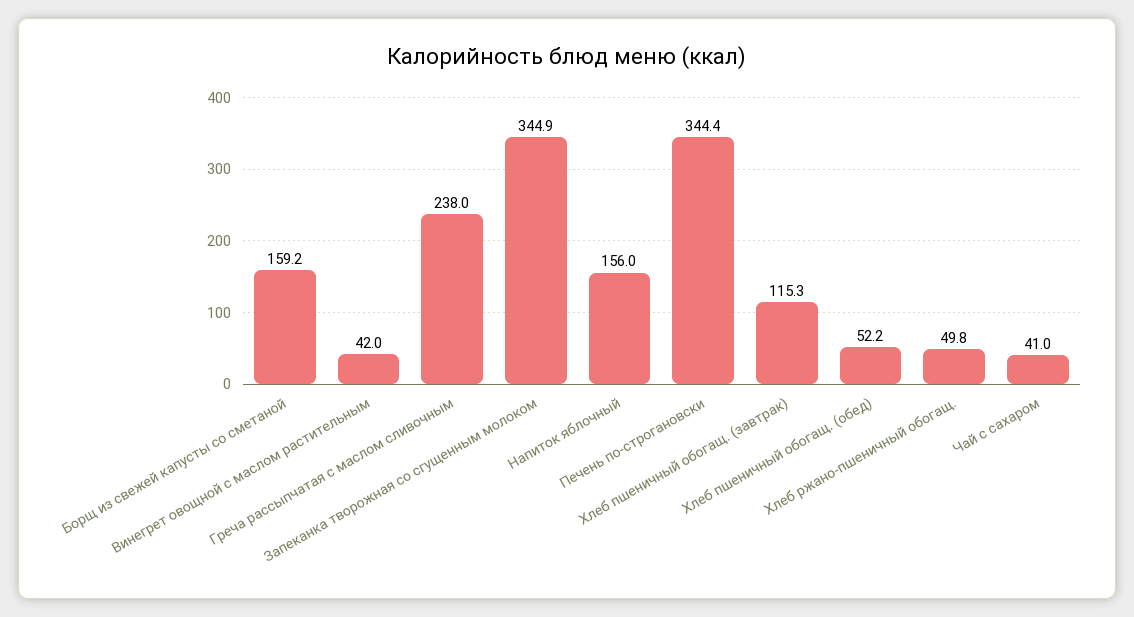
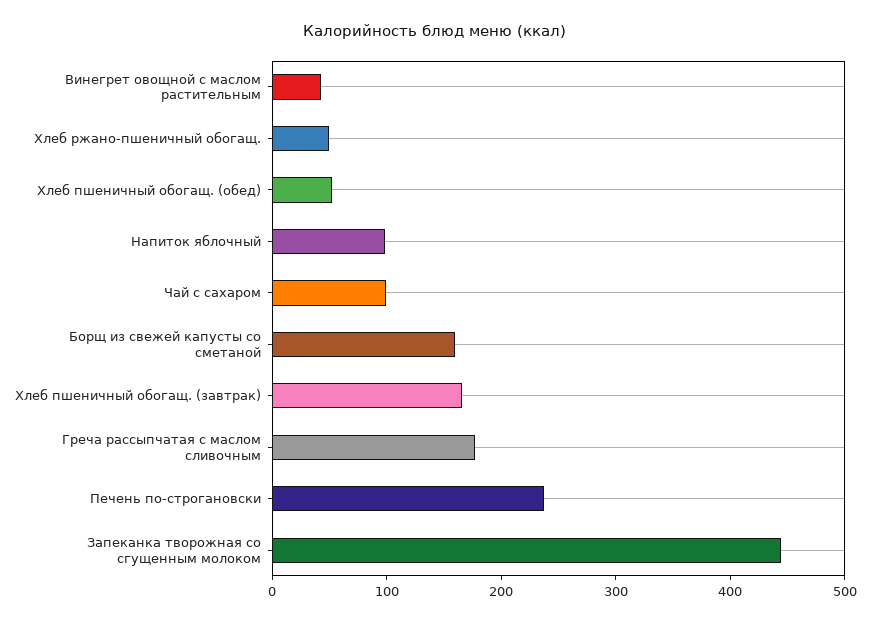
  {
    "Борщ из свежей капусты со сметаной": 159.2,
    "Винегрет овощной с маслом растительным": 42,
-   "Греча рассыпчатая с маслом сливочным": 238,
+   "Греча рассыпчатая с маслом сливочным": 180,
-   "Запеканка творожная со сгущенным молоком": 344.9,
+   "Запеканка творожная со сгущенным молоком": 440,
-   "Напиток яблочный": 156,
+   "Напиток яблочный": 100,
-   "Печень по-строгановски": 344.4,
+   "Печень по-строгановски": 240,
-   "Хлеб пшеничный обогащ. (завтрак)": 115.3,
+   "Хлеб пшеничный обогащ. (завтрак)": 160,
    "Хлеб пшеничный обогащ. (обед)": 52.2,
    "Хлеб ржано-пшеничный обогащ.": 49.8,
-   "Чай с сахаром": 41
+   "Чай с сахаром": 100
  }

